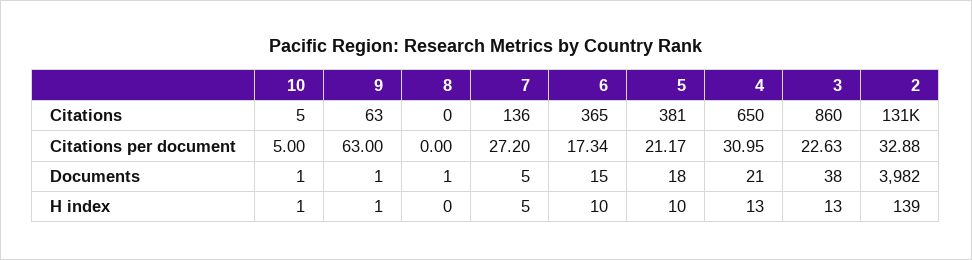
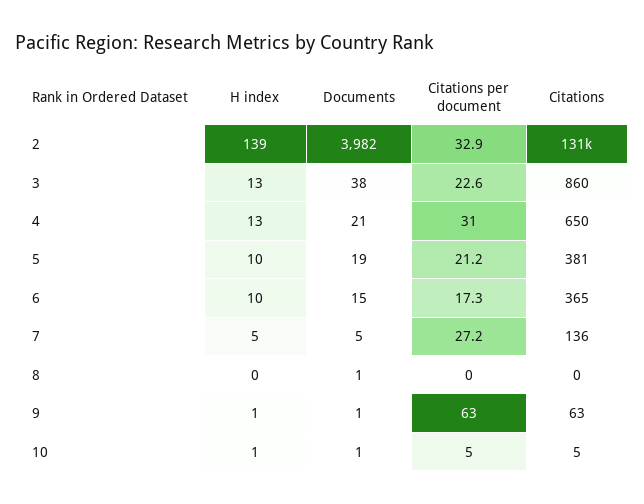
  {
    "10": {
      "Citations": 5,
      "Citations per document": 5,
      "Documents": 1,
      "H index": 1
    },
    "9": {
      "Citations": 63,
      "Citations per document": 63,
      "Documents": 1,
      "H index": 1
    },
    "8": {
      "Citations": 0,
      "Citations per document": 0,
      "Documents": 1,
      "H index": 0
    },
    "7": {
      "Citations": 136,
      "Citations per document": 27.2,
      "Documents": 5,
      "H index": 5
    },
    "6": {
      "Citations": 365,
      "Citations per document": 17.34,
      "Documents": 15,
      "H index": 10
    },
    "5": {
      "Citations": 381,
      "Citations per document": 21.17,
-     "Documents": 18,
+     "Documents": 19,
      "H index": 10
    },
    "4": {
      "Citations": 650,
      "Citations per document": 30.95,
      "Documents": 21,
      "H index": 13
    },
    "3": {
      "Citations": 860,
      "Citations per document": 22.63,
      "Documents": 38,
      "H index": 13
    },
    "2": {
      "Citations": 131000,
      "Citations per document": 32.88,
      "Documents": 3982,
      "H index": 139
    }
  }

